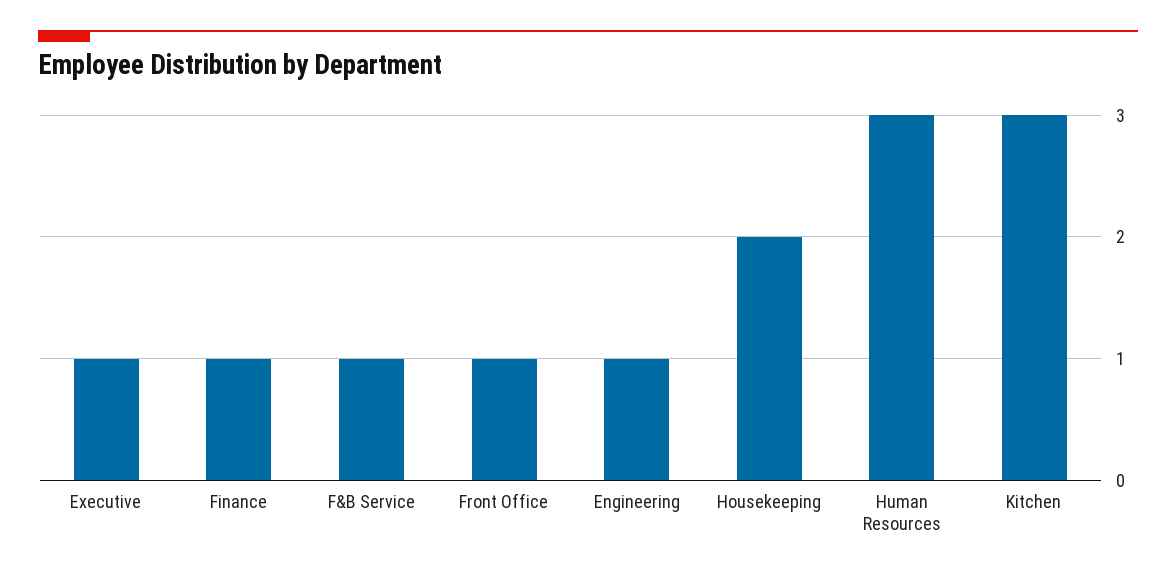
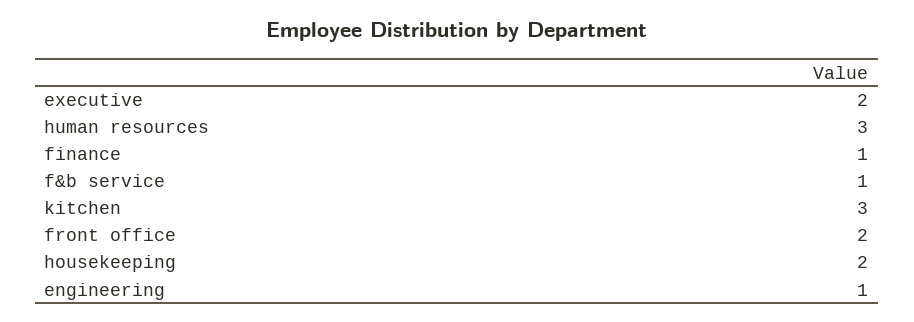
  {
-   "Executive": 1,
+   "Executive": 2,
    "Finance": 1,
    "F&B Service": 1,
-   "Front Office": 1,
+   "Front Office": 2,
    "Engineering": 1,
    "Housekeeping": 2,
    "Human Resources": 3,
    "Kitchen": 3
  }

